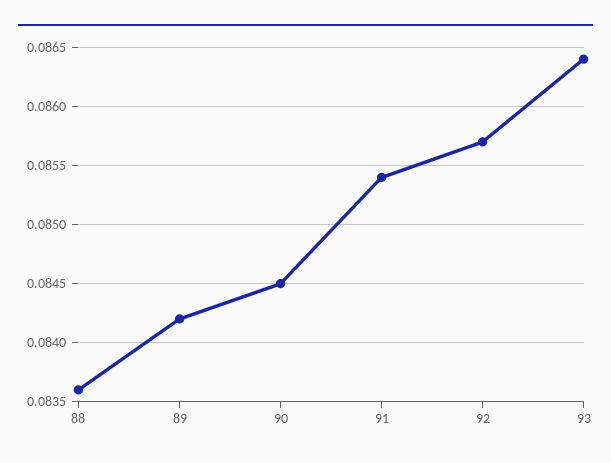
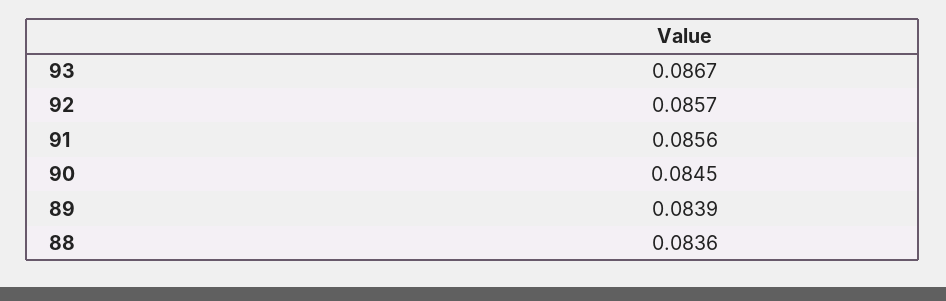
  {
    "88": 0.0836,
-   "89": 0.0842,
+   "89": 0.0839,
    "90": 0.0845,
-   "91": 0.0854,
+   "91": 0.0856,
    "92": 0.0857,
-   "93": 0.0864
+   "93": 0.0867
  }

